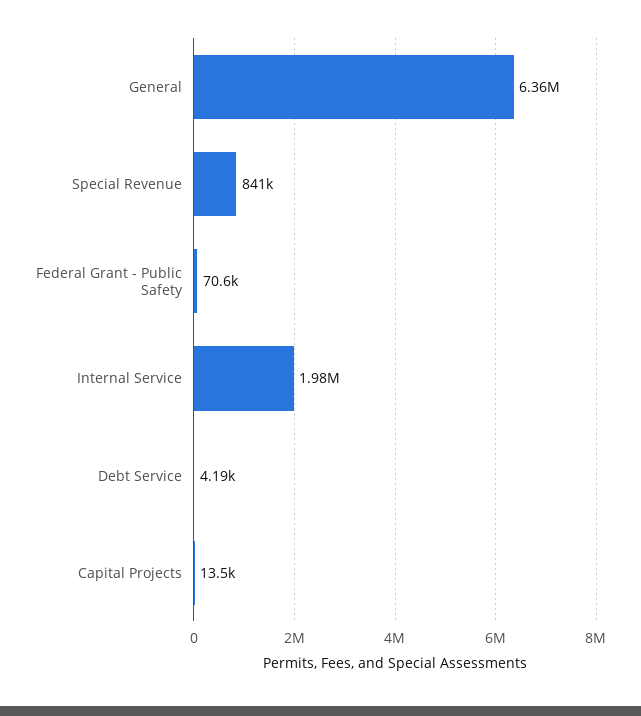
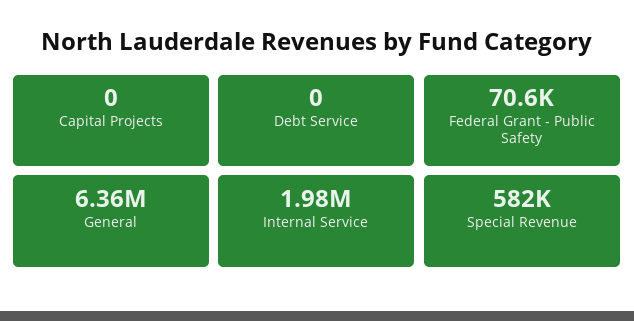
  {
    "General": 6360000,
-   "Special Revenue": 841000,
+   "Special Revenue": 582000,
    "Federal Grant - Public Safety": 70600,
    "Internal Service": 1980000,
-   "Debt Service": 4190,
+   "Debt Service": 0,
-   "Capital Projects": 13500
+   "Capital Projects": 0
  }

